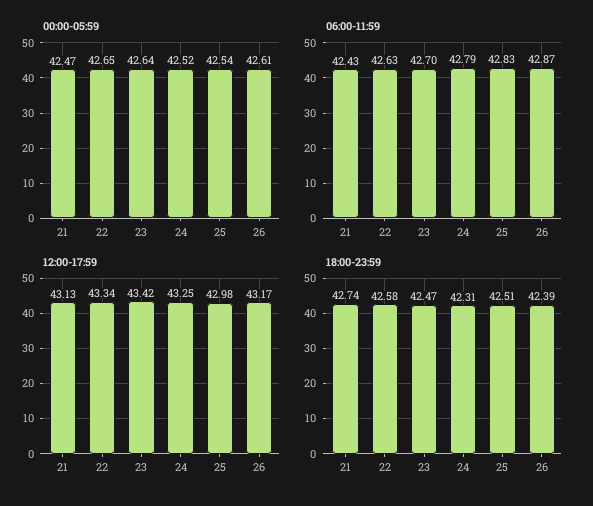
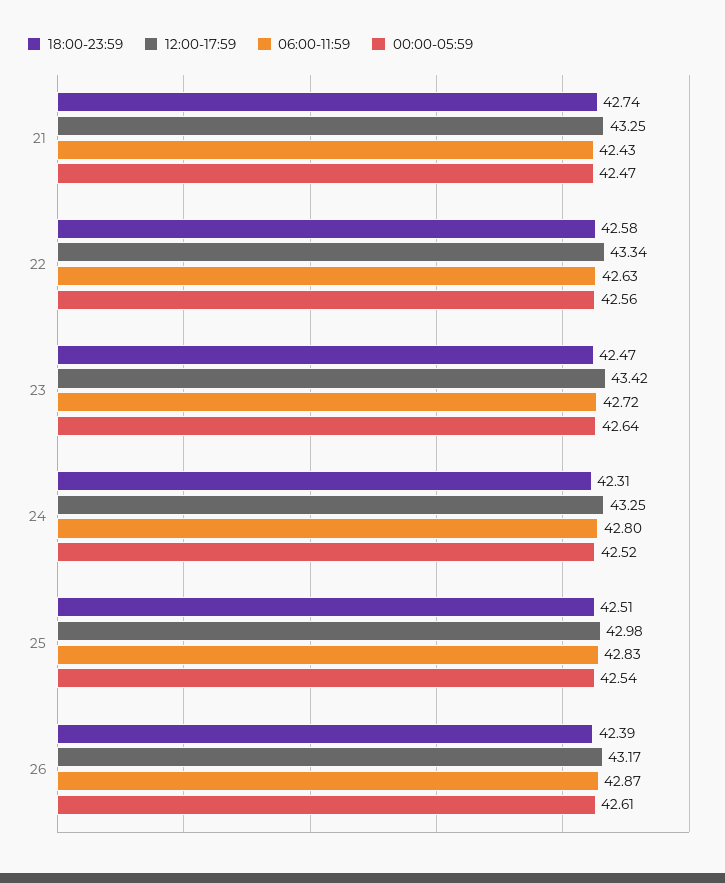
  {
    "00:00-05:59": {
      "21": 42.47,
-     "22": 42.65,
+     "22": 42.56,
      "23": 42.64,
      "24": 42.52,
      "25": 42.54,
      "26": 42.61
    },
    "06:00-11:59": {
      "21": 42.43,
      "22": 42.63,
-     "23": 42.7,
+     "23": 42.72,
-     "24": 42.79,
+     "24": 42.8,
      "25": 42.83,
      "26": 42.87
    },
    "12:00-17:59": {
-     "21": 43.13,
+     "21": 43.25,
      "22": 43.34,
      "23": 43.42,
      "24": 43.25,
      "25": 42.98,
      "26": 43.17
    },
    "18:00-23:59": {
      "21": 42.74,
      "22": 42.58,
      "23": 42.47,
      "24": 42.31,
      "25": 42.51,
      "26": 42.39
    }
  }

